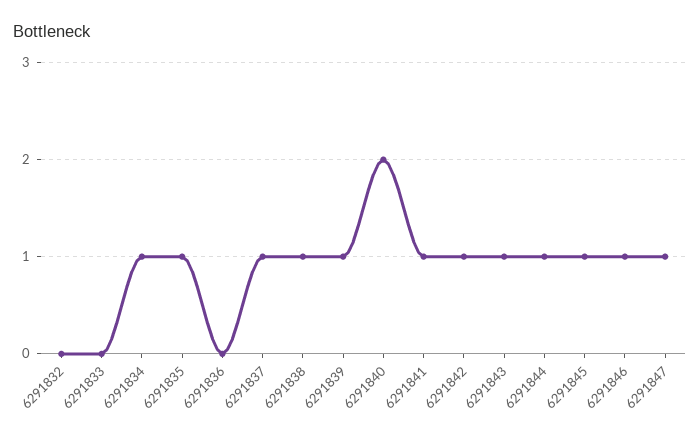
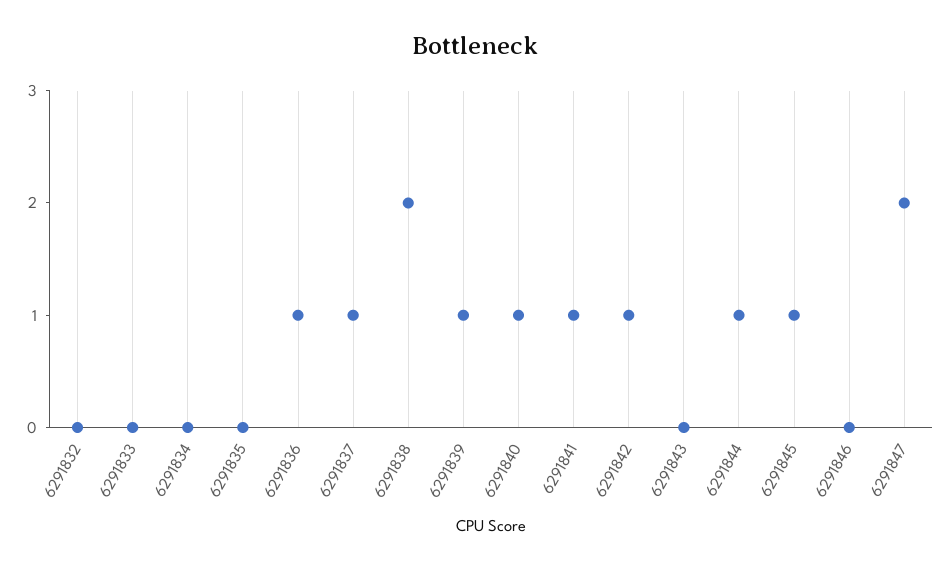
  {
    "6291832": 0,
    "6291833": 0,
-   "6291834": 1,
+   "6291834": 0,
-   "6291835": 1,
+   "6291835": 0,
-   "6291836": 0,
+   "6291836": 1,
    "6291837": 1,
-   "6291838": 1,
+   "6291838": 2,
    "6291839": 1,
-   "6291840": 2,
+   "6291840": 1,
    "6291841": 1,
    "6291842": 1,
-   "6291843": 1,
+   "6291843": 0,
    "6291844": 1,
    "6291845": 1,
-   "6291846": 1,
+   "6291846": 0,
-   "6291847": 1
+   "6291847": 2
  }

